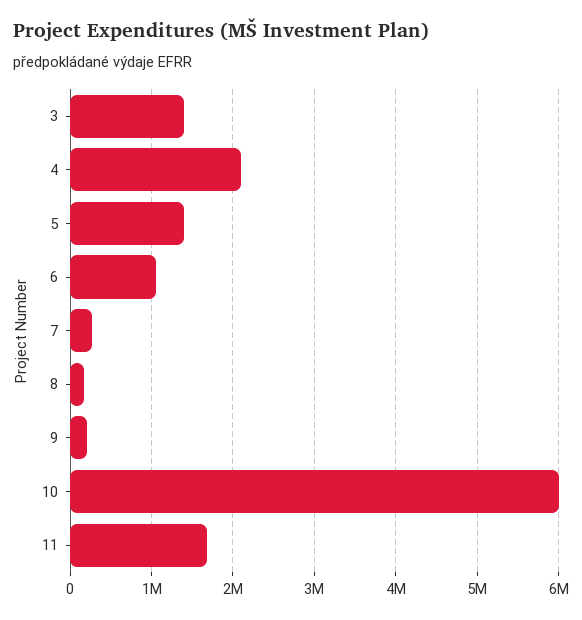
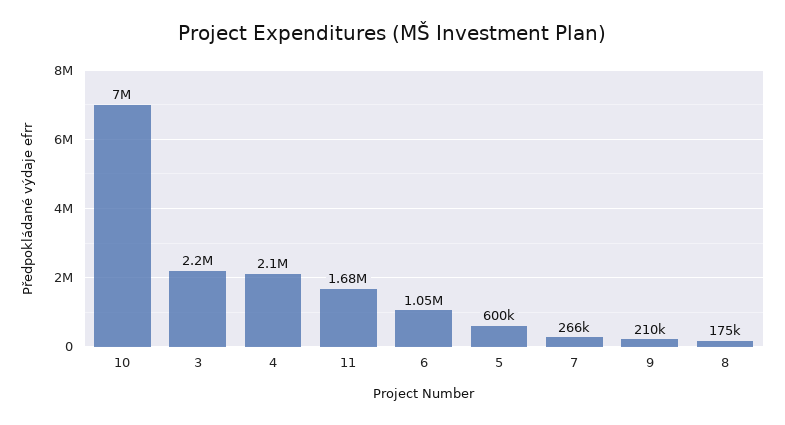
  {
-   "3": 1400000,
+   "3": 2200000,
    "4": 2100000,
-   "5": 1400000,
+   "5": 600000,
    "6": 1050000,
    "7": 266000,
    "8": 175000,
    "9": 210000,
-   "10": 6000000,
+   "10": 7000000,
    "11": 1680000
  }

